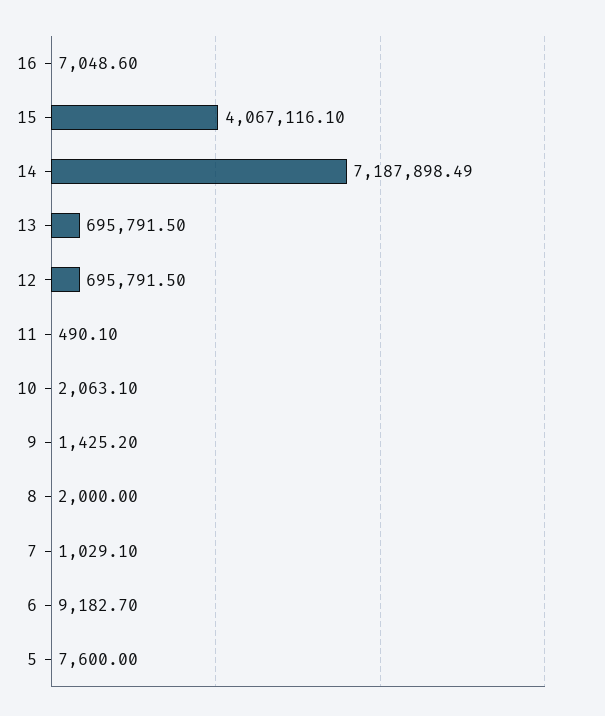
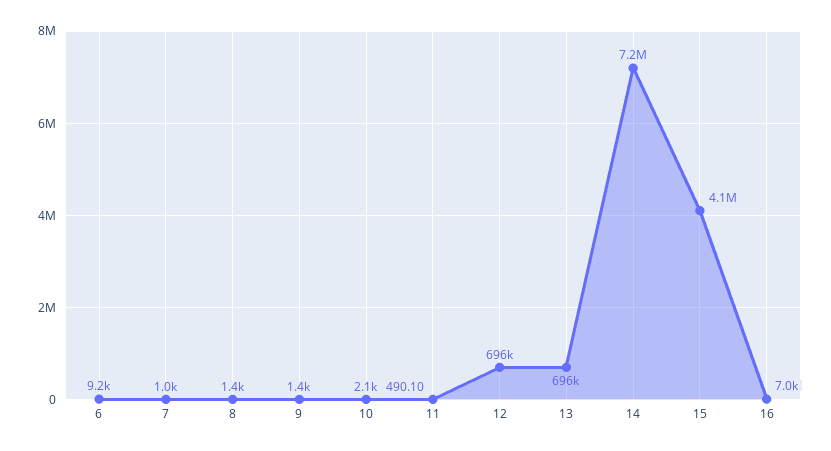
  {
    "16": 7048.6,
    "15": 4067116.1,
    "14": 7187898.49,
    "13": 695791.5,
    "12": 695791.5,
    "11": 490.1,
    "10": 2063.1,
    "9": 1425.2,
-   "8": 2000,
+   "8": 1400,
    "7": 1029.1,
-   "6": 9182.7,
+   "6": 9182.7
-   "5": 7600
  }

